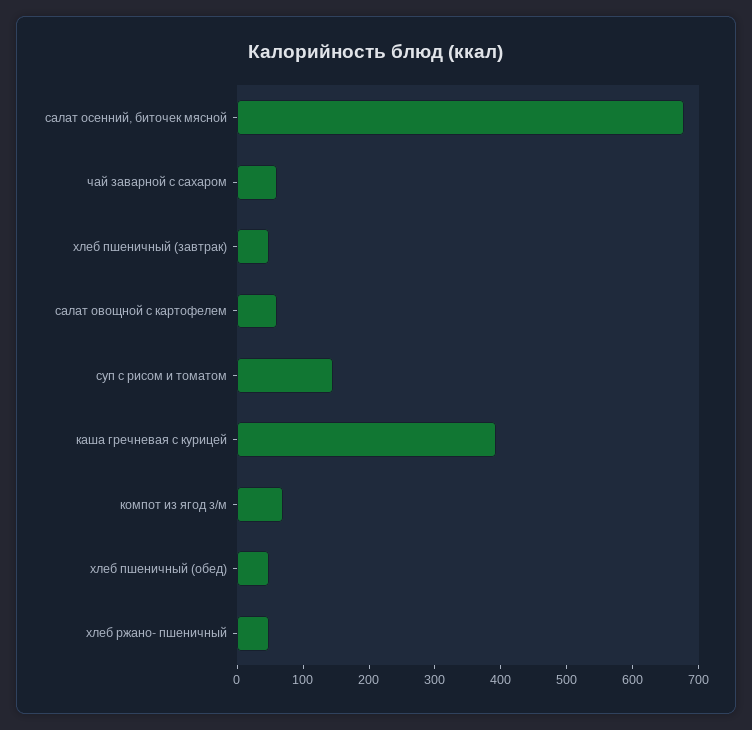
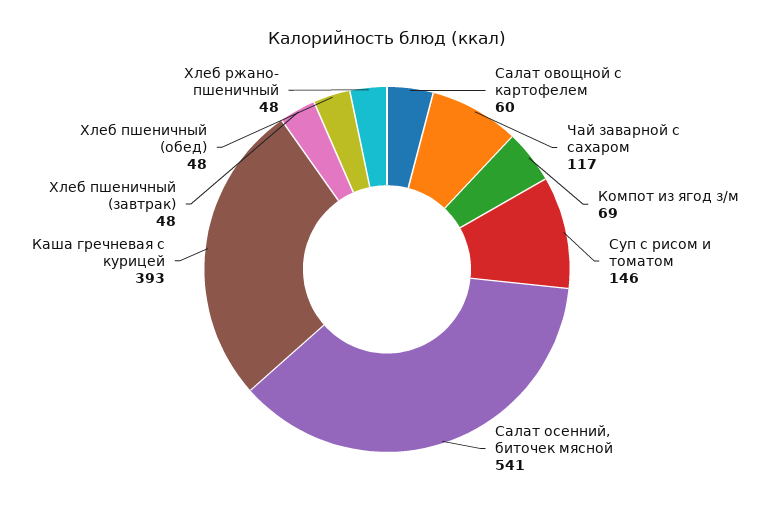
  {
-   "салат осенний, биточек мясной": 680,
+   "салат осенний, биточек мясной": 541,
-   "чай заварной с сахаром": 60,
+   "чай заварной с сахаром": 117,
    "хлеб пшеничный (завтрак)": 48,
    "салат овощной с картофелем": 60,
    "суп с рисом и томатом": 146,
    "каша гречневая с курицей": 393,
    "компот из ягод з/м": 69,
    "хлеб пшеничный (обед)": 48,
    "хлеб ржано- пшеничный": 48
  }

